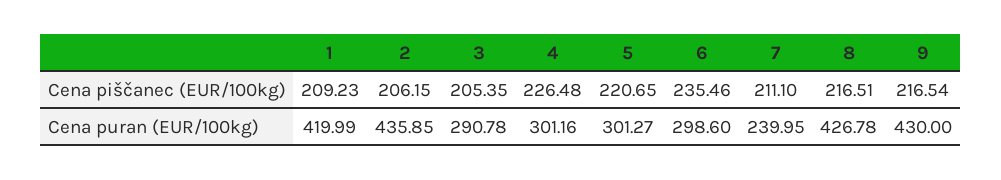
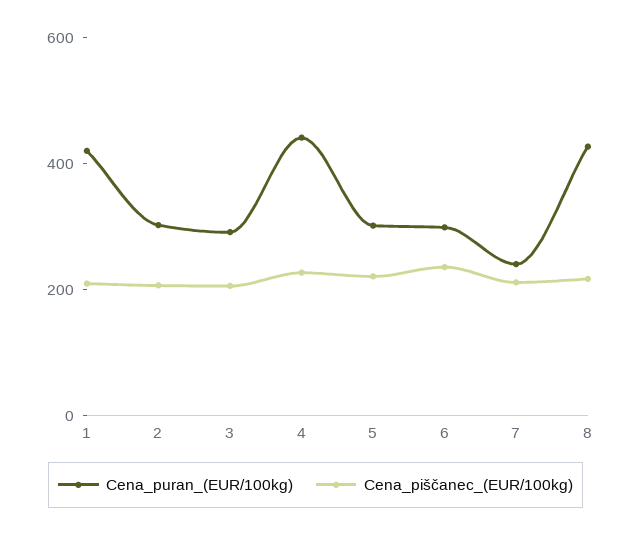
  {
    "Cena piščanec (EUR/100kg)": {
      "1": 209.23,
      "2": 206.15,
      "3": 205.35,
      "4": 226.48,
      "5": 220.65,
      "6": 235.46,
      "7": 211.1,
-     "8": 216.51,
+     "8": 216.51
-     "9": 216.54
    },
    "Cena puran (EUR/100kg)": {
      "1": 419.99,
-     "2": 435.85,
+     "2": 300,
      "3": 290.78,
-     "4": 301.16,
+     "4": 450,
      "5": 301.27,
      "6": 298.6,
      "7": 239.95,
-     "8": 426.78,
+     "8": 426.78
-     "9": 430
    }
  }

